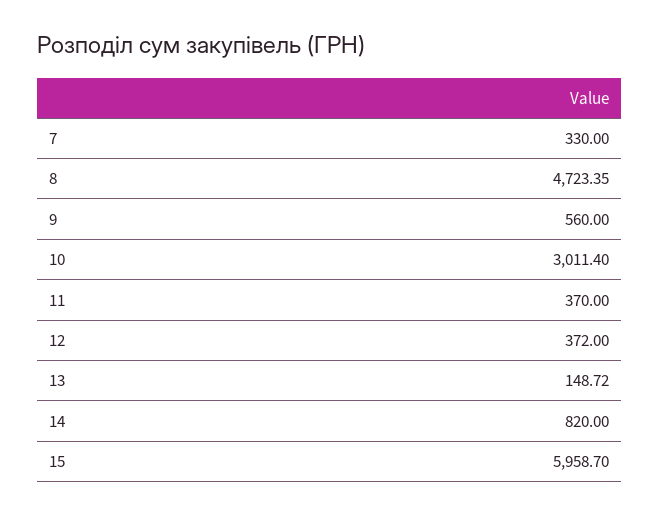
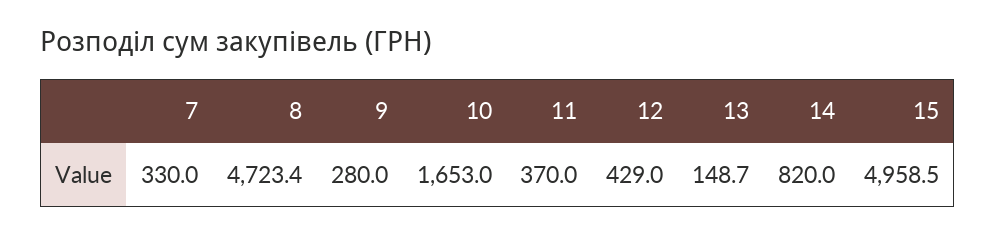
  {
    "7": 330,
    "8": 4723.35,
-   "9": 560,
+   "9": 280,
-   "10": 3011.4,
+   "10": 1653,
    "11": 370,
-   "12": 372,
+   "12": 429,
    "13": 148.72,
    "14": 820,
-   "15": 5958.7
+   "15": 4958.5
  }

